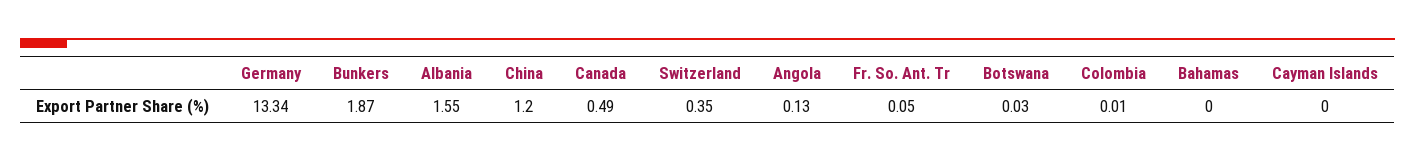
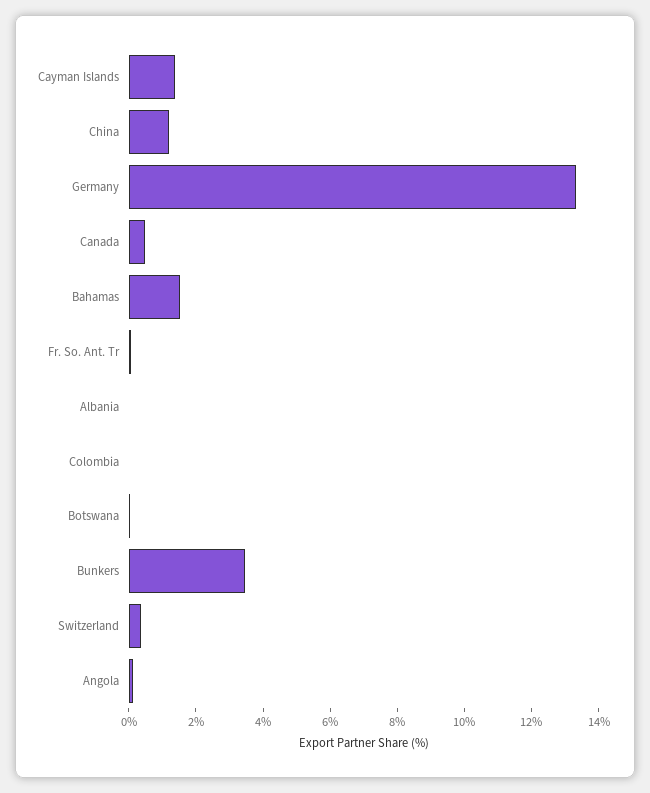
  {
    "Germany": 13.34,
-   "Bunkers": 1.87,
+   "Bunkers": 3.5,
-   "Albania": 1.55,
+   "Albania": 0,
    "China": 1.2,
    "Canada": 0.49,
    "Switzerland": 0.35,
    "Angola": 0.13,
    "Fr. So. Ant. Tr": 0.05,
    "Botswana": 0.03,
    "Colombia": 0.01,
-   "Bahamas": 0,
+   "Bahamas": 1.5,
-   "Cayman Islands": 0
+   "Cayman Islands": 1.5
  }

